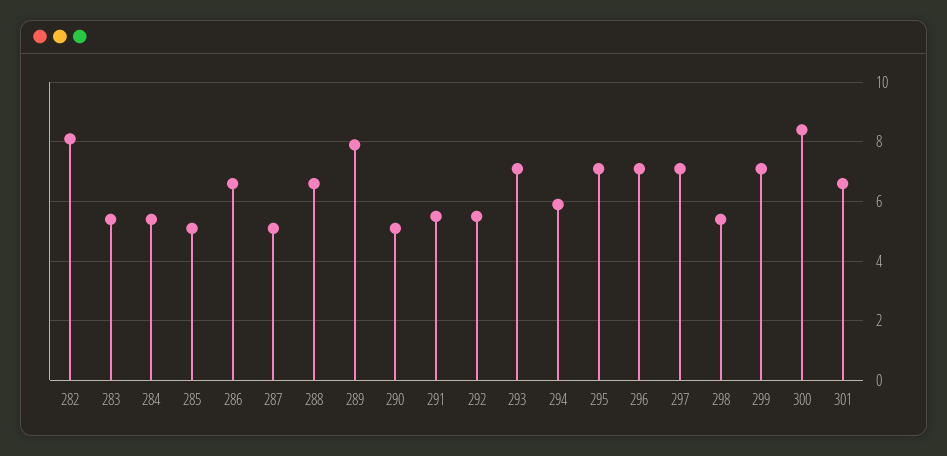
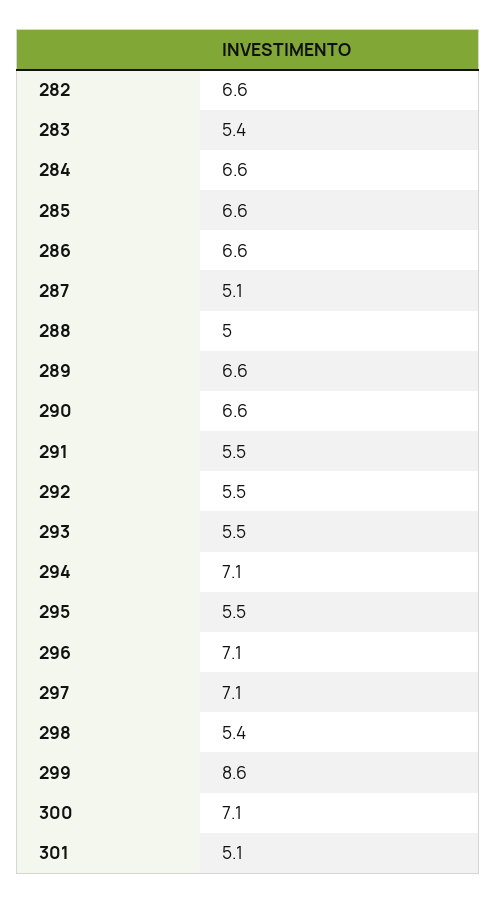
  {
-   "282": 8,
+   "282": 6.6,
    "283": 5.4,
-   "284": 5.5,
+   "284": 6.6,
-   "285": 5,
+   "285": 6.6,
    "286": 6.6,
    "287": 5.1,
-   "288": 6.5,
+   "288": 5,
-   "289": 8,
+   "289": 6.6,
-   "290": 5,
+   "290": 6.6,
    "291": 5.5,
    "292": 5.5,
-   "293": 7,
+   "293": 5.5,
-   "294": 6,
+   "294": 7.1,
-   "295": 7,
+   "295": 5.5,
    "296": 7.1,
    "297": 7.1,
    "298": 5.4,
-   "299": 7,
+   "299": 8.6,
-   "300": 8.5,
+   "300": 7.1,
-   "301": 6.5
+   "301": 5.1
  }

